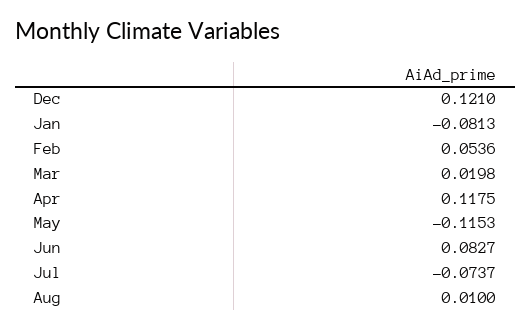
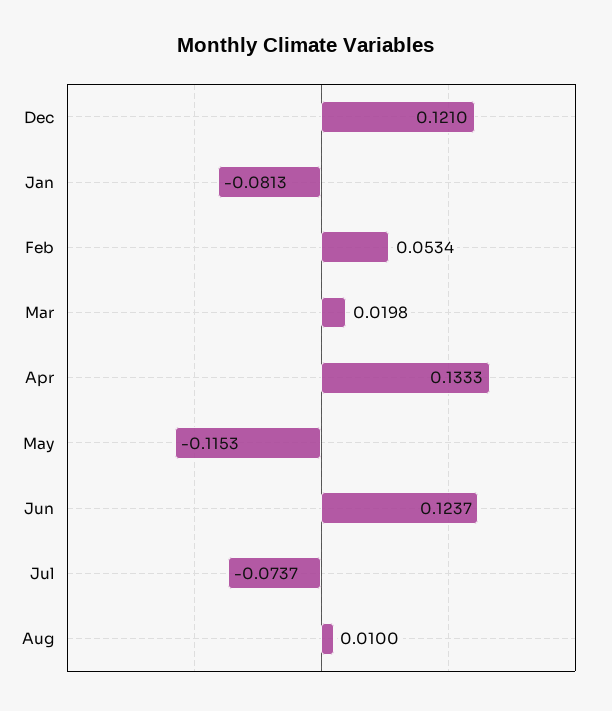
  {
    "Dec": 0.121,
    "Jan": -0.0813,
-   "Feb": 0.0536,
+   "Feb": 0.0534,
    "Mar": 0.0198,
-   "Apr": 0.1175,
+   "Apr": 0.1333,
    "May": -0.1153,
-   "Jun": 0.0827,
+   "Jun": 0.1237,
    "Jul": -0.0737,
    "Aug": 0.01
  }

